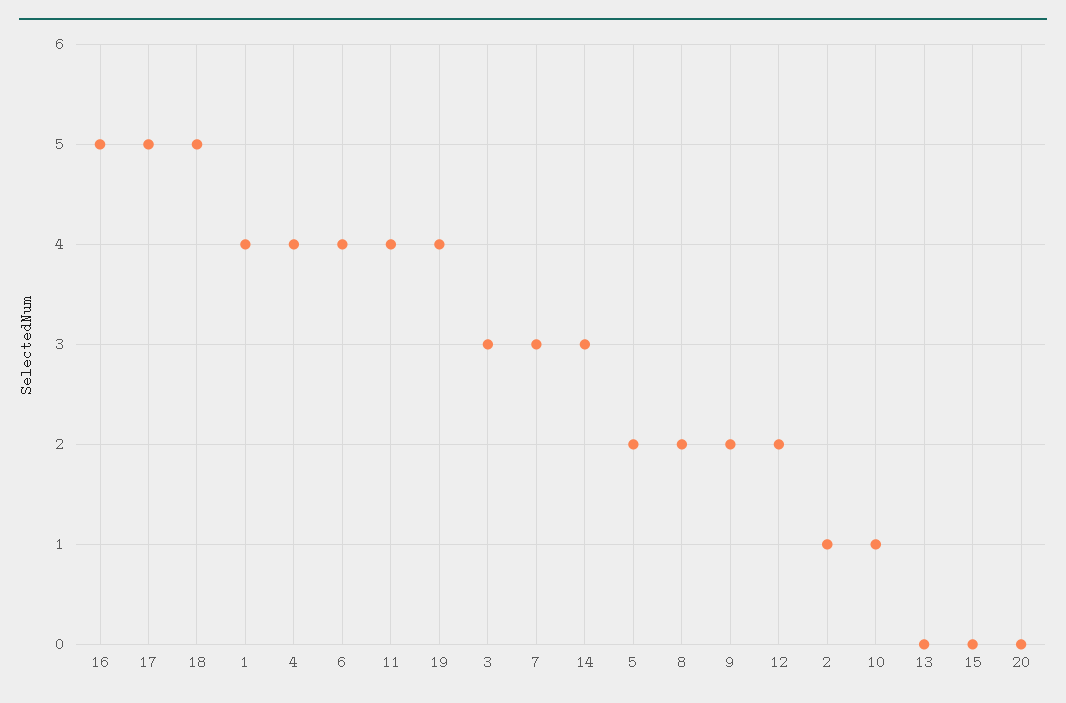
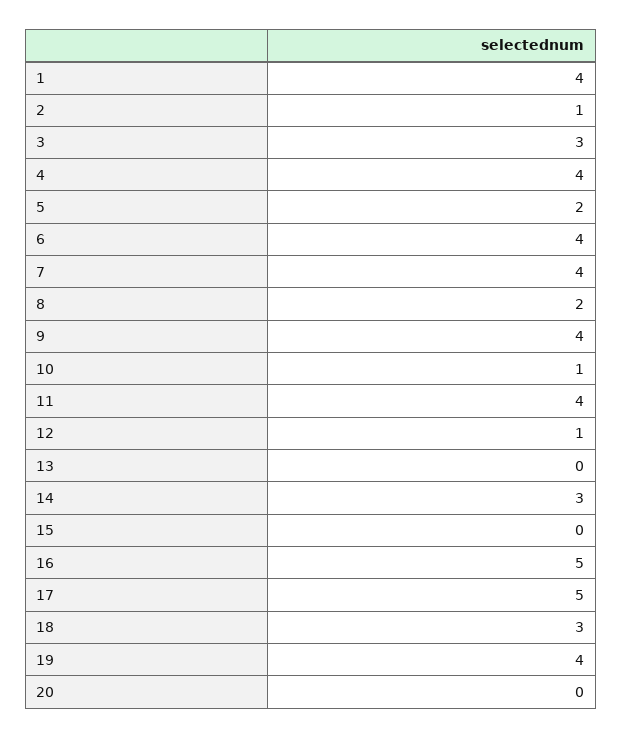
  {
    "16": 5,
    "17": 5,
-   "18": 5,
+   "18": 3,
    "1": 4,
    "4": 4,
    "6": 4,
    "11": 4,
    "19": 4,
    "3": 3,
-   "7": 3,
+   "7": 4,
    "14": 3,
    "5": 2,
    "8": 2,
-   "9": 2,
+   "9": 4,
-   "12": 2,
+   "12": 1,
    "2": 1,
    "10": 1,
    "13": 0,
    "15": 0,
    "20": 0
  }

